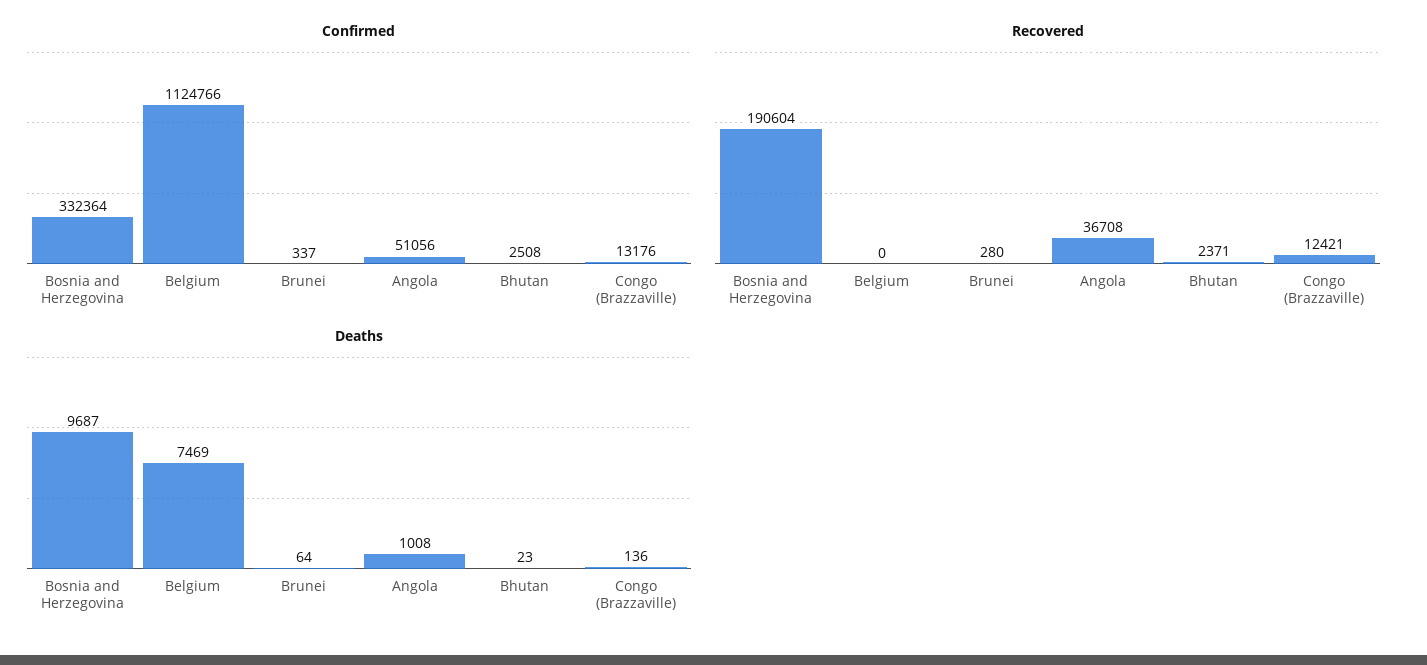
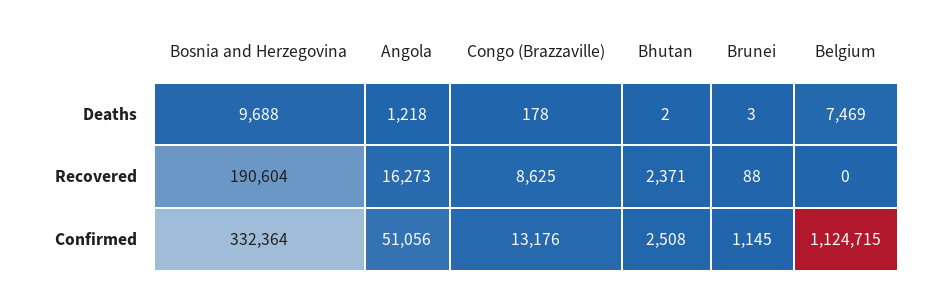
  {
    "Confirmed": {
      "Bosnia and Herzegovina": 332364,
-     "Belgium": 1124766,
+     "Belgium": 1124715,
-     "Brunei": 337,
+     "Brunei": 1145,
      "Angola": 51056,
      "Bhutan": 2508,
      "Congo (Brazzaville)": 13176
    },
    "Recovered": {
      "Bosnia and Herzegovina": 190604,
      "Belgium": 0,
-     "Brunei": 280,
+     "Brunei": 88,
-     "Angola": 36708,
+     "Angola": 16273,
      "Bhutan": 2371,
-     "Congo (Brazzaville)": 12421
+     "Congo (Brazzaville)": 8625
    },
    "Deaths": {
-     "Bosnia and Herzegovina": 9687,
+     "Bosnia and Herzegovina": 9688,
      "Belgium": 7469,
-     "Brunei": 64,
+     "Brunei": 3,
-     "Angola": 1008,
+     "Angola": 1218,
-     "Bhutan": 23,
+     "Bhutan": 2,
-     "Congo (Brazzaville)": 136
+     "Congo (Brazzaville)": 178
    }
  }

